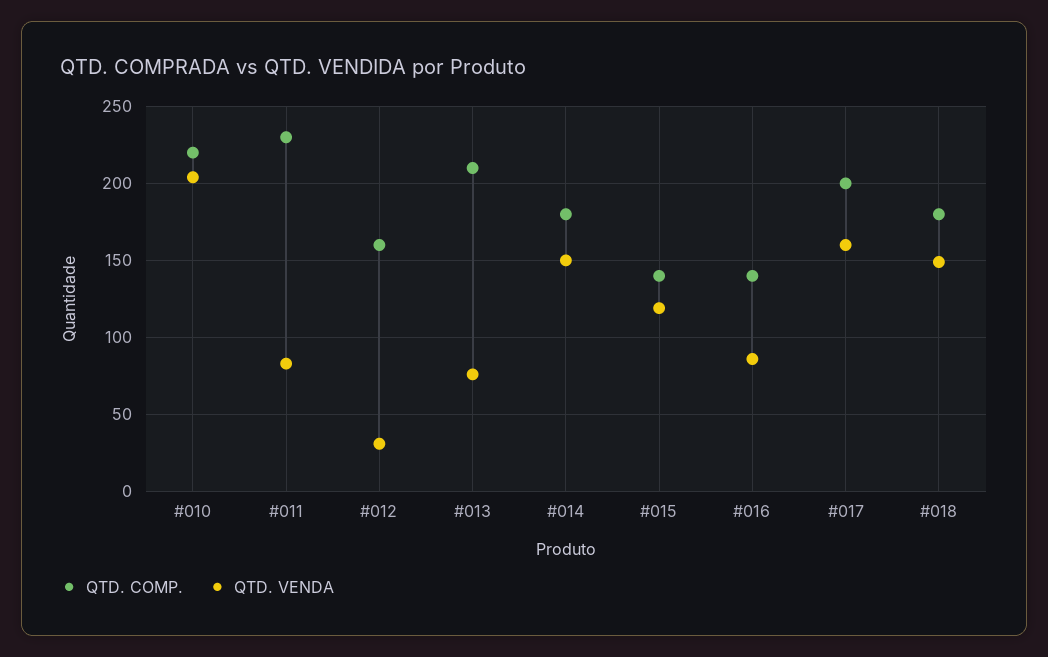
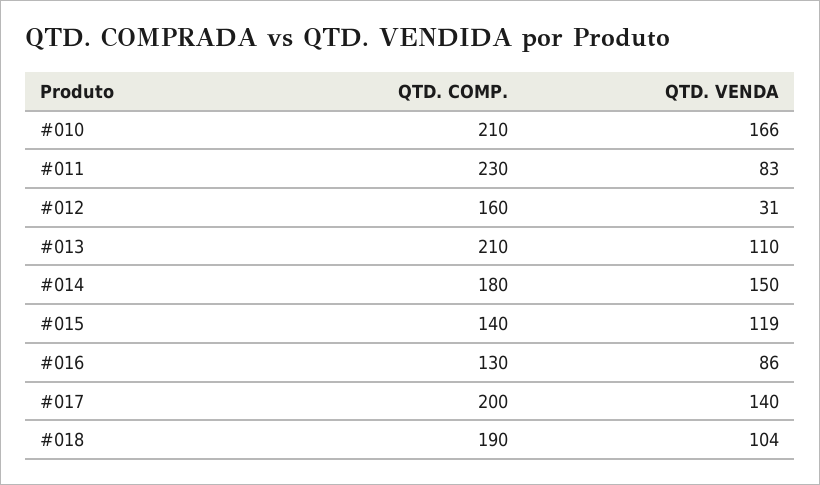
  {
    "QTD. COMP.": {
-     "#010": 220,
+     "#010": 210,
      "#011": 230,
      "#012": 160,
      "#013": 210,
      "#014": 180,
      "#015": 140,
-     "#016": 140,
+     "#016": 130,
      "#017": 200,
-     "#018": 180
+     "#018": 190
    },
    "QTD. VENDA": {
-     "#010": 205,
+     "#010": 166,
      "#011": 83,
      "#012": 31,
-     "#013": 75,
+     "#013": 110,
      "#014": 150,
      "#015": 119,
      "#016": 86,
-     "#017": 160,
+     "#017": 140,
-     "#018": 150
+     "#018": 104
    }
  }

